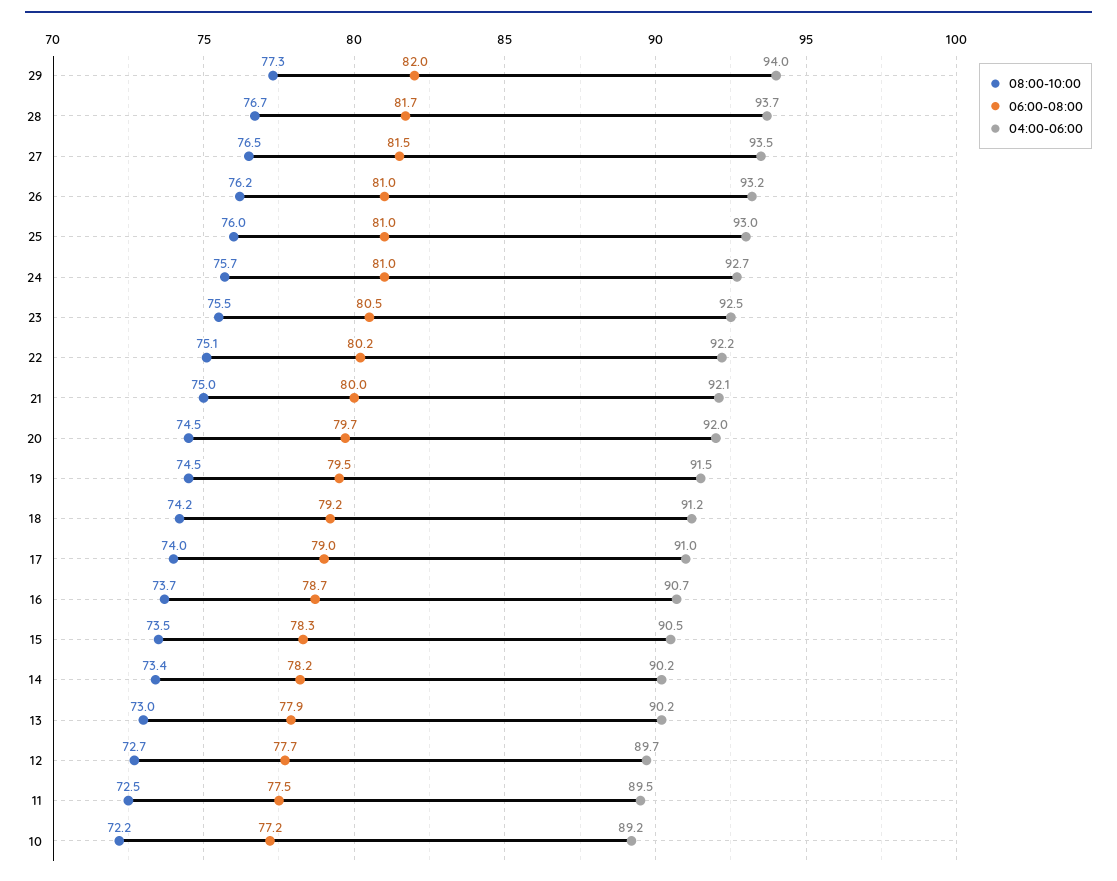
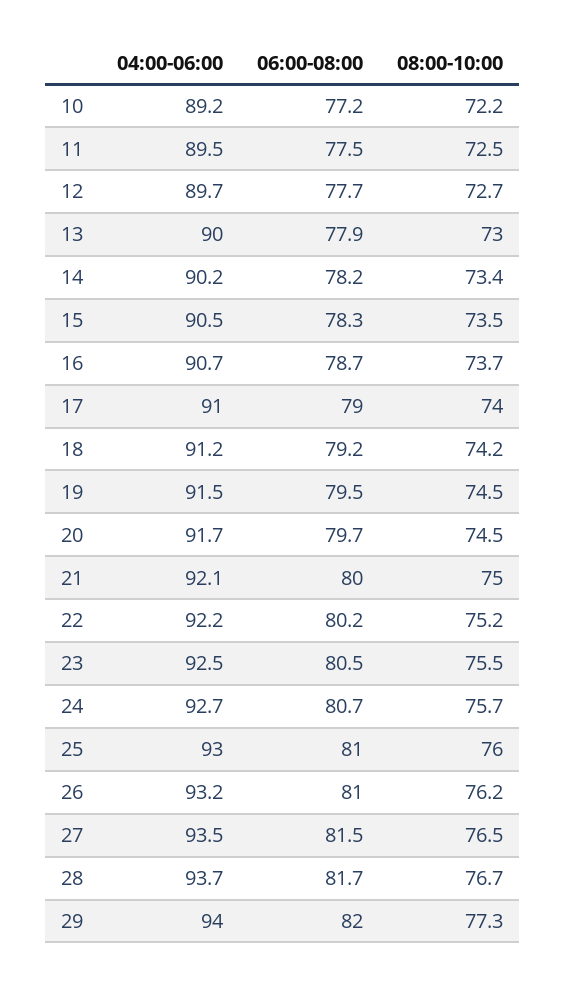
  {
    "08:00-10:00": {
      "29": 77.3,
      "28": 76.7,
      "27": 76.5,
      "26": 76.2,
      "25": 76,
      "24": 75.7,
      "23": 75.5,
-     "22": 75.1,
+     "22": 75.2,
      "21": 75,
      "20": 74.5,
      "19": 74.5,
      "18": 74.2,
      "17": 74,
      "16": 73.7,
      "15": 73.5,
      "14": 73.4,
      "13": 73,
      "12": 72.7,
      "11": 72.5,
      "10": 72.2
    },
    "06:00-08:00": {
      "29": 82,
      "28": 81.7,
      "27": 81.5,
      "26": 81,
      "25": 81,
-     "24": 81,
+     "24": 80.7,
      "23": 80.5,
      "22": 80.2,
      "21": 80,
      "20": 79.7,
      "19": 79.5,
      "18": 79.2,
      "17": 79,
      "16": 78.7,
      "15": 78.3,
      "14": 78.2,
      "13": 77.9,
      "12": 77.7,
      "11": 77.5,
      "10": 77.2
    },
    "04:00-06:00": {
      "29": 94,
      "28": 93.7,
      "27": 93.5,
      "26": 93.2,
      "25": 93,
      "24": 92.7,
      "23": 92.5,
      "22": 92.2,
      "21": 92.1,
-     "20": 92,
+     "20": 91.7,
      "19": 91.5,
      "18": 91.2,
      "17": 91,
      "16": 90.7,
      "15": 90.5,
      "14": 90.2,
-     "13": 90.2,
+     "13": 90,
      "12": 89.7,
      "11": 89.5,
      "10": 89.2
    }
  }

